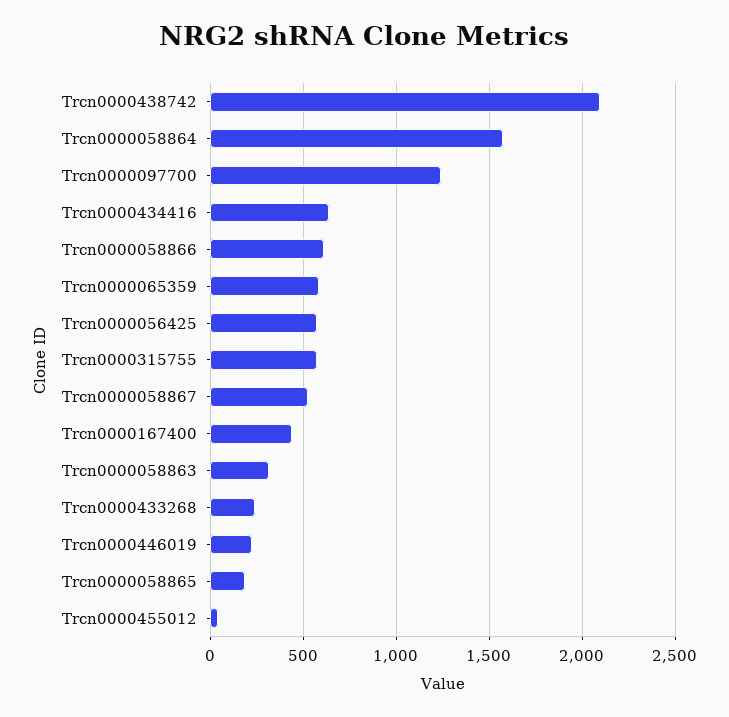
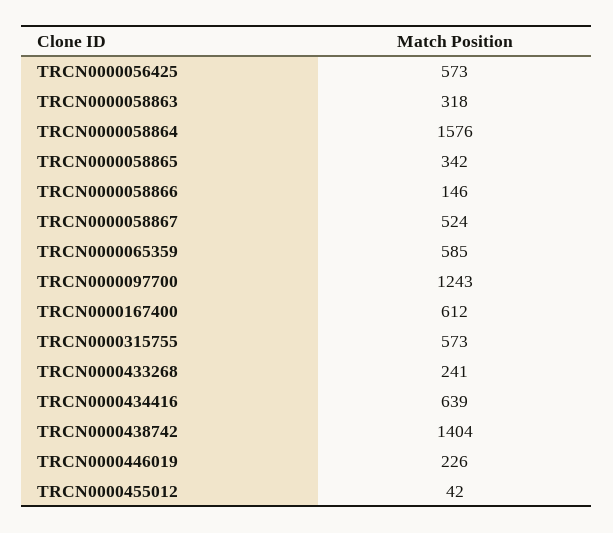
  {
-   "Trcn0000438742": 2100,
+   "Trcn0000438742": 1404,
    "Trcn0000058864": 1576,
    "Trcn0000097700": 1243,
    "Trcn0000434416": 639,
-   "Trcn0000058866": 600,
+   "Trcn0000058866": 146,
    "Trcn0000065359": 585,
    "Trcn0000056425": 573,
    "Trcn0000315755": 573,
    "Trcn0000058867": 524,
-   "Trcn0000167400": 450,
+   "Trcn0000167400": 612,
    "Trcn0000058863": 318,
    "Trcn0000433268": 241,
    "Trcn0000446019": 226,
-   "Trcn0000058865": 200,
+   "Trcn0000058865": 342,
    "Trcn0000455012": 42
  }

